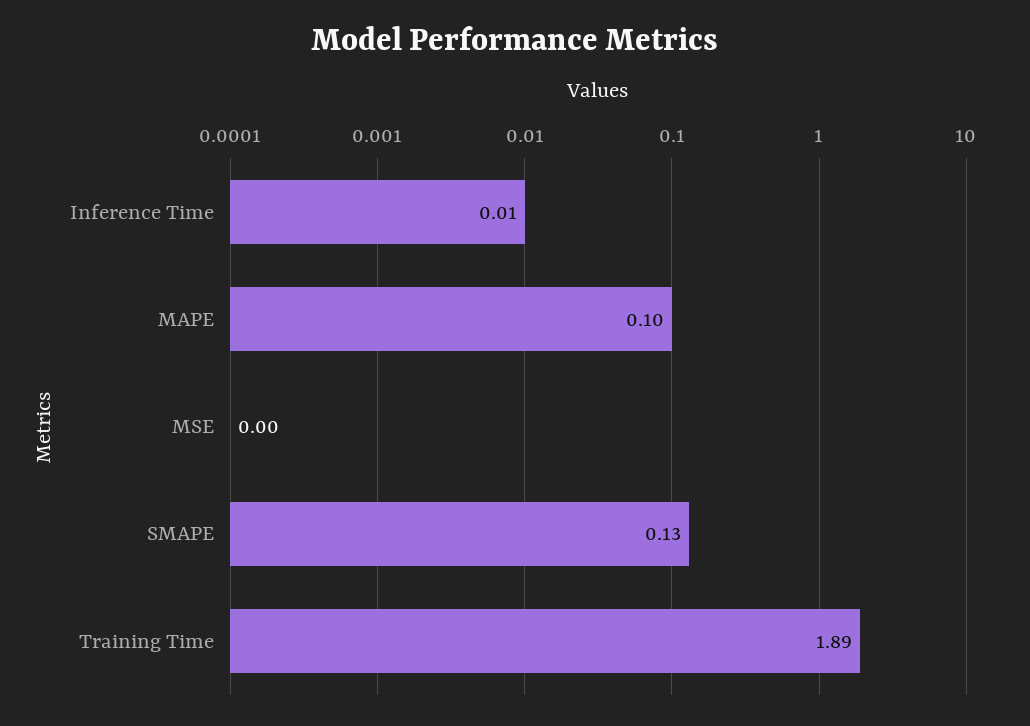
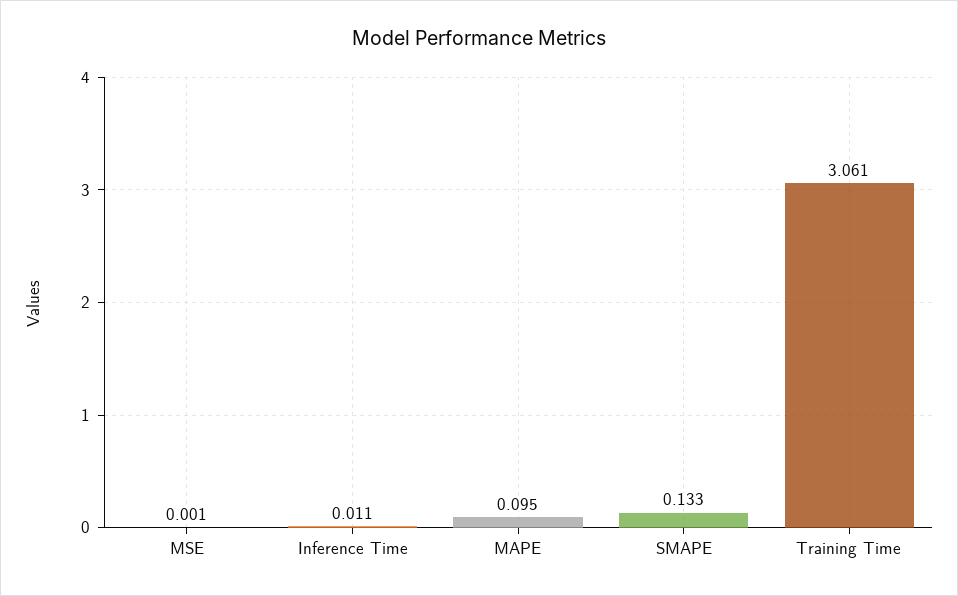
  {
    "Inference Time": 0.011,
    "MAPE": 0.095,
    "MSE": 0.001,
    "SMAPE": 0.133,
-   "Training Time": 1.89
+   "Training Time": 3.061
  }

